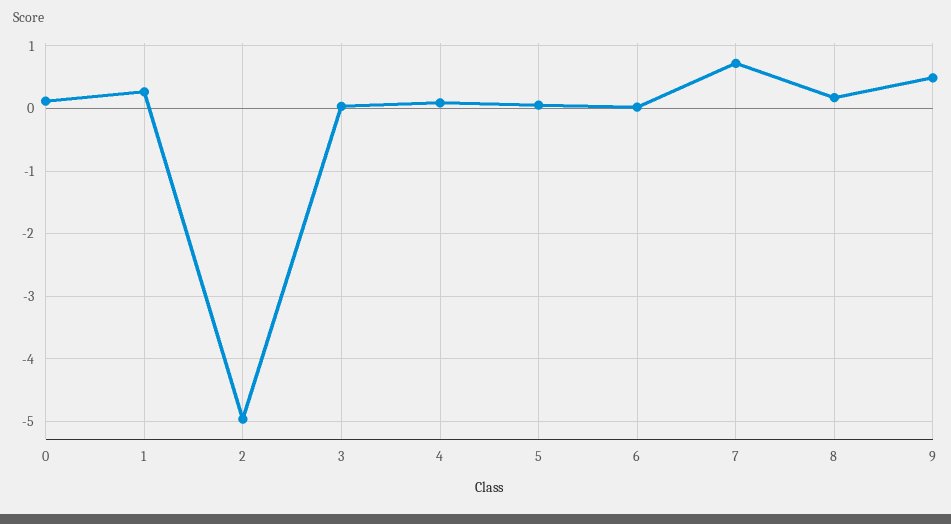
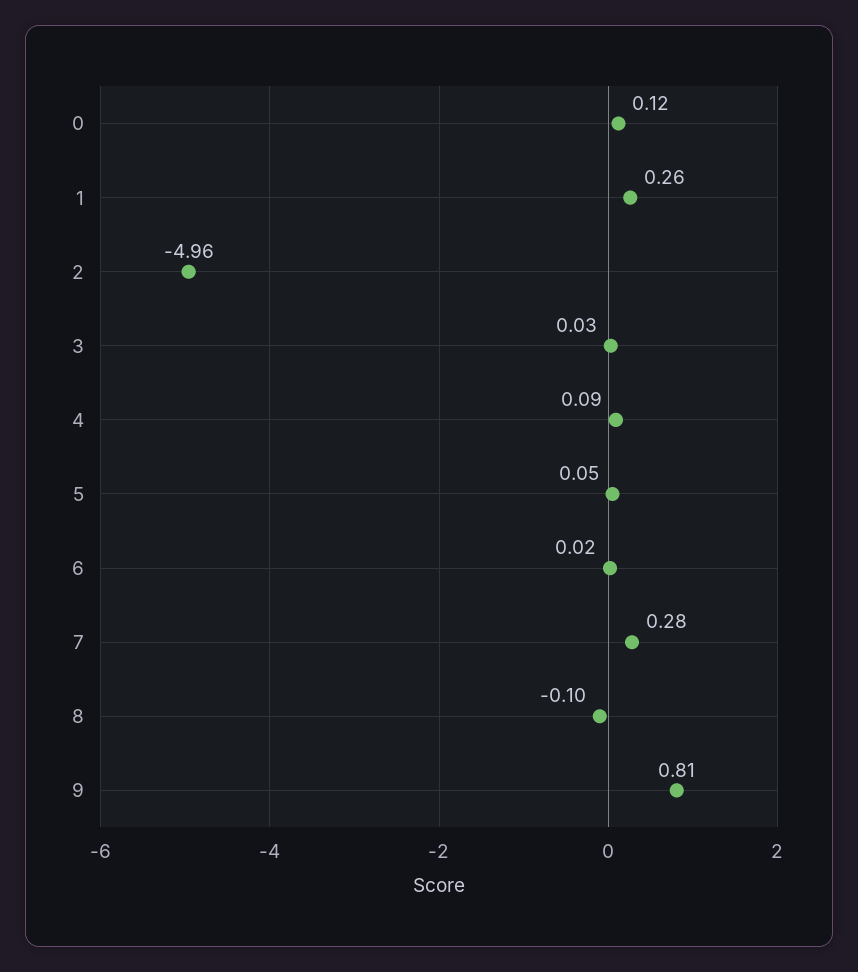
  {
    "0": 0.12,
    "1": 0.26,
    "2": -4.96,
    "3": 0.03,
    "4": 0.09,
    "5": 0.05,
    "6": 0.02,
-   "7": 0.7,
+   "7": 0.28,
-   "8": 0.2,
+   "8": -0.1,
-   "9": 0.5
+   "9": 0.81
  }

